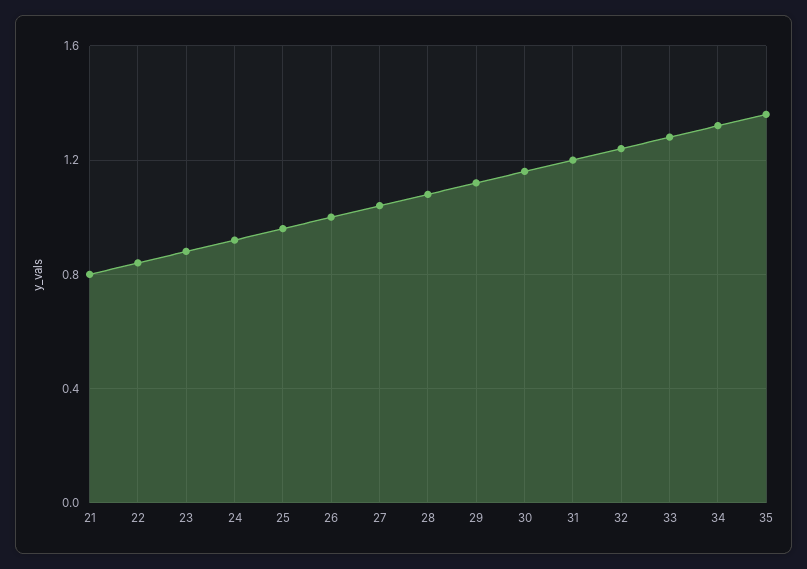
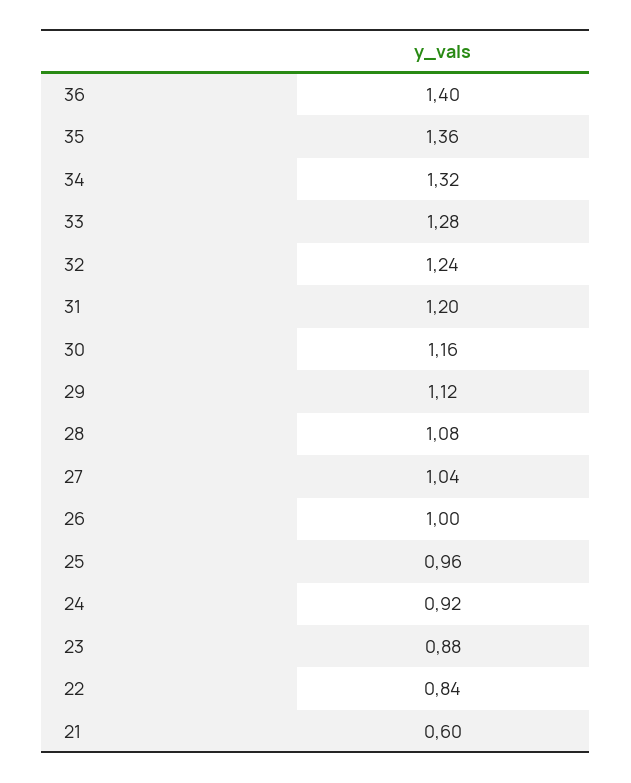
  {
-   "21": 0.8,
+   "21": 0.6,
    "22": 0.84,
    "23": 0.88,
    "24": 0.92,
    "25": 0.96,
    "26": 1,
    "27": 1.04,
    "28": 1.08,
    "29": 1.12,
    "30": 1.16,
    "31": 1.2,
    "32": 1.24,
    "33": 1.28,
    "34": 1.32,
-   "35": 1.36
+   "35": 1.36,
+   "36": 1.4
  }

